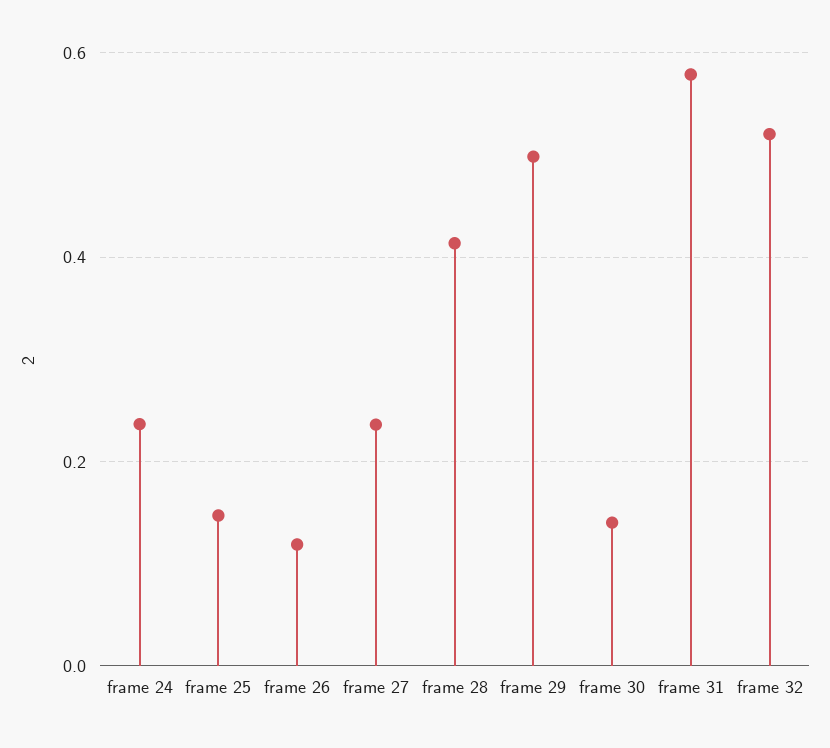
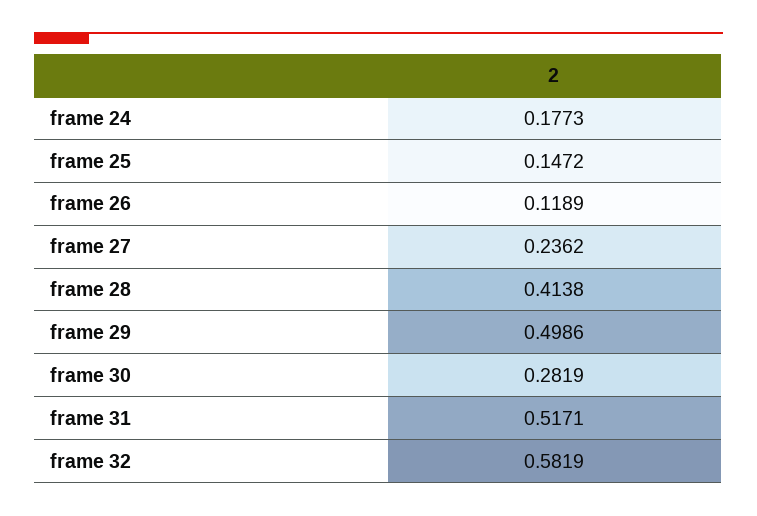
  {
-   "frame 24": 0.24,
+   "frame 24": 0.1773,
    "frame 25": 0.1472,
    "frame 26": 0.1189,
    "frame 27": 0.2362,
    "frame 28": 0.4138,
    "frame 29": 0.4986,
-   "frame 30": 0.14,
+   "frame 30": 0.2819,
-   "frame 31": 0.58,
+   "frame 31": 0.5171,
-   "frame 32": 0.52
+   "frame 32": 0.5819
  }

